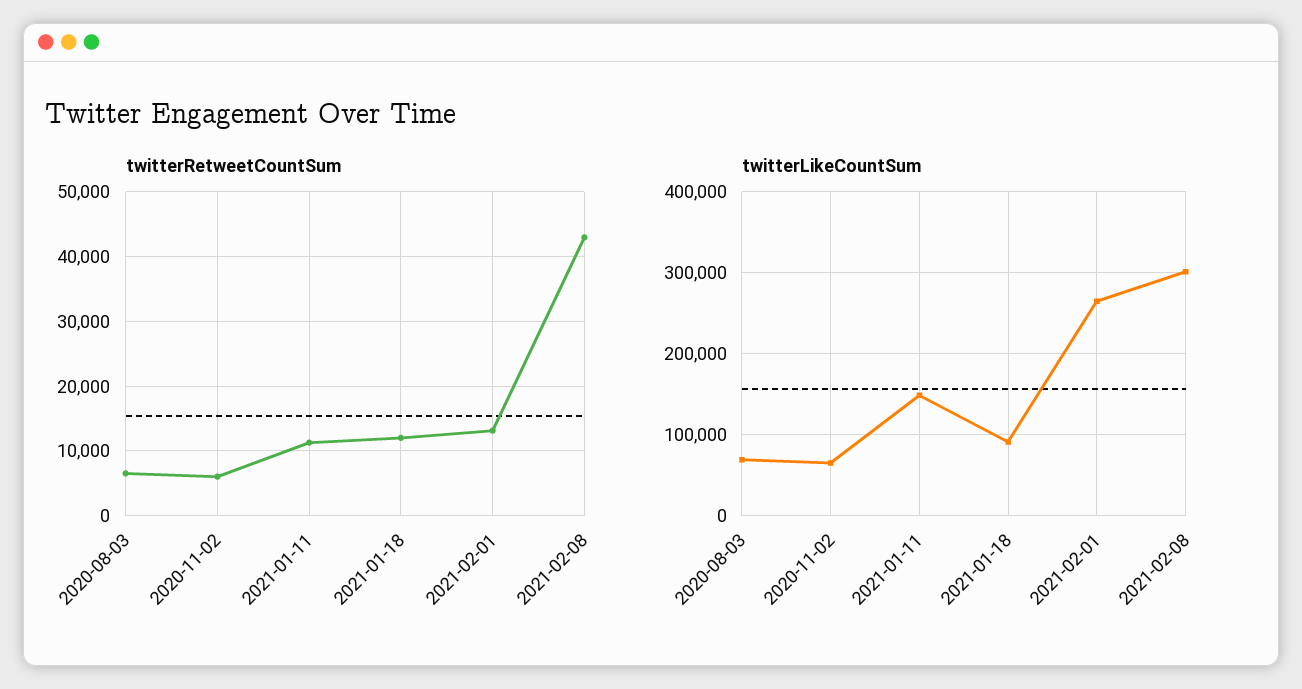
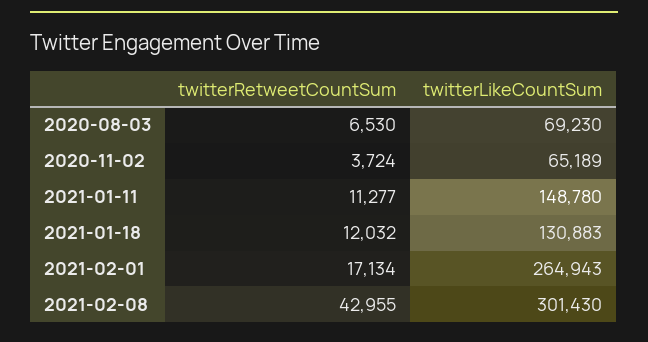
  {
    "twitterRetweetCountSum": {
      "2020-08-03": 6530,
-     "2020-11-02": 6000,
+     "2020-11-02": 3724,
      "2021-01-11": 11277,
      "2021-01-18": 12032,
-     "2021-02-01": 13000,
+     "2021-02-01": 17134,
      "2021-02-08": 42955
    },
    "twitterLikeCountSum": {
      "2020-08-03": 69230,
      "2020-11-02": 65189,
      "2021-01-11": 148780,
-     "2021-01-18": 90000,
+     "2021-01-18": 130883,
      "2021-02-01": 264943,
      "2021-02-08": 301430
    }
  }

